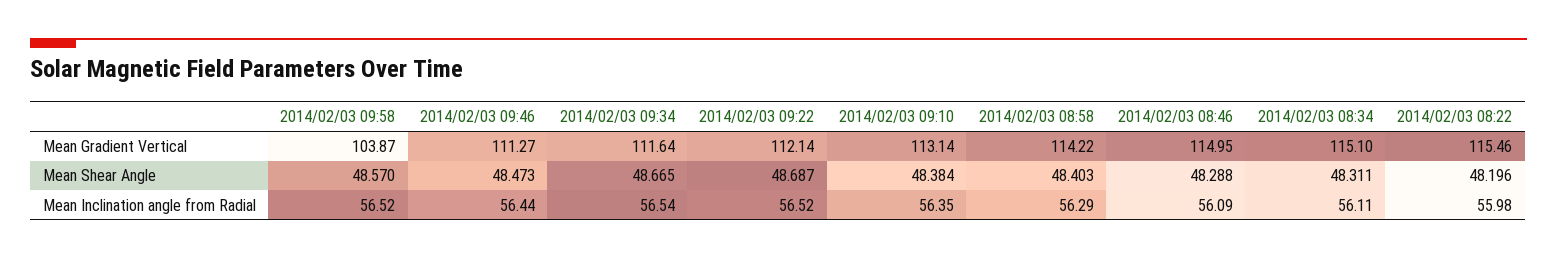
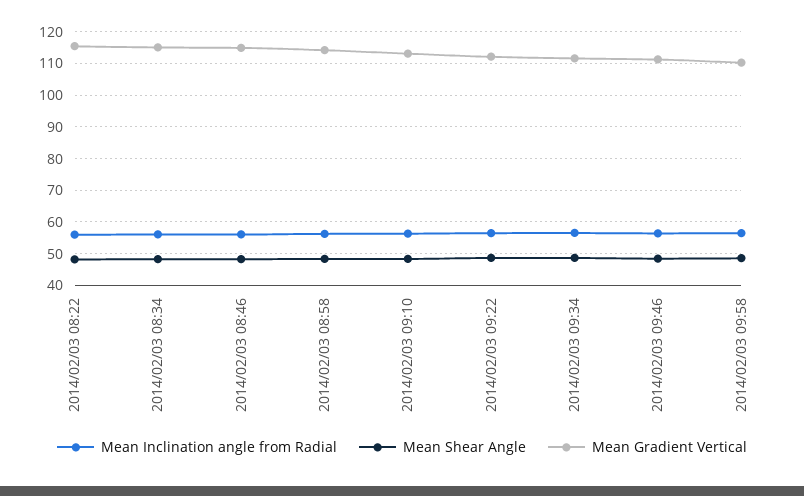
  {
    "Mean Gradient Vertical": {
-     "2014/02/03 09:58": 103.87,
+     "2014/02/03 09:58": 110,
      "2014/02/03 09:46": 111.27,
      "2014/02/03 09:34": 111.64,
      "2014/02/03 09:22": 112.14,
      "2014/02/03 09:10": 113.14,
      "2014/02/03 08:58": 114.22,
      "2014/02/03 08:46": 114.95,
      "2014/02/03 08:34": 115.1,
      "2014/02/03 08:22": 115.46
    },
    "Mean Shear Angle": {
      "2014/02/03 09:58": 48.57,
      "2014/02/03 09:46": 48.473,
      "2014/02/03 09:34": 48.665,
      "2014/02/03 09:22": 48.687,
      "2014/02/03 09:10": 48.384,
      "2014/02/03 08:58": 48.403,
      "2014/02/03 08:46": 48.288,
      "2014/02/03 08:34": 48.311,
      "2014/02/03 08:22": 48.196
    },
    "Mean Inclination angle from Radial": {
      "2014/02/03 09:58": 56.52,
      "2014/02/03 09:46": 56.44,
      "2014/02/03 09:34": 56.54,
      "2014/02/03 09:22": 56.52,
      "2014/02/03 09:10": 56.35,
      "2014/02/03 08:58": 56.29,
      "2014/02/03 08:46": 56.09,
      "2014/02/03 08:34": 56.11,
      "2014/02/03 08:22": 55.98
    }
  }

